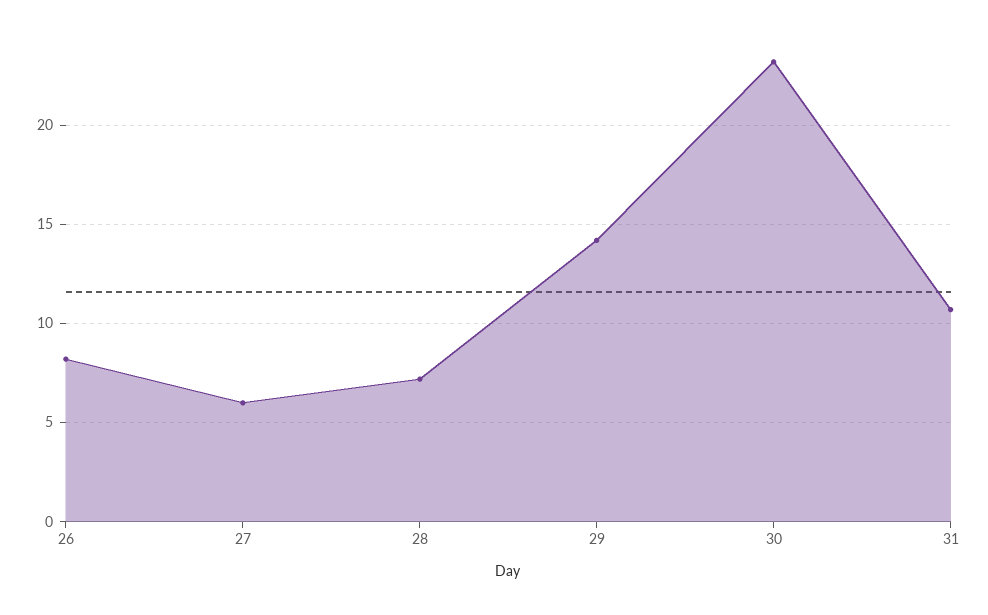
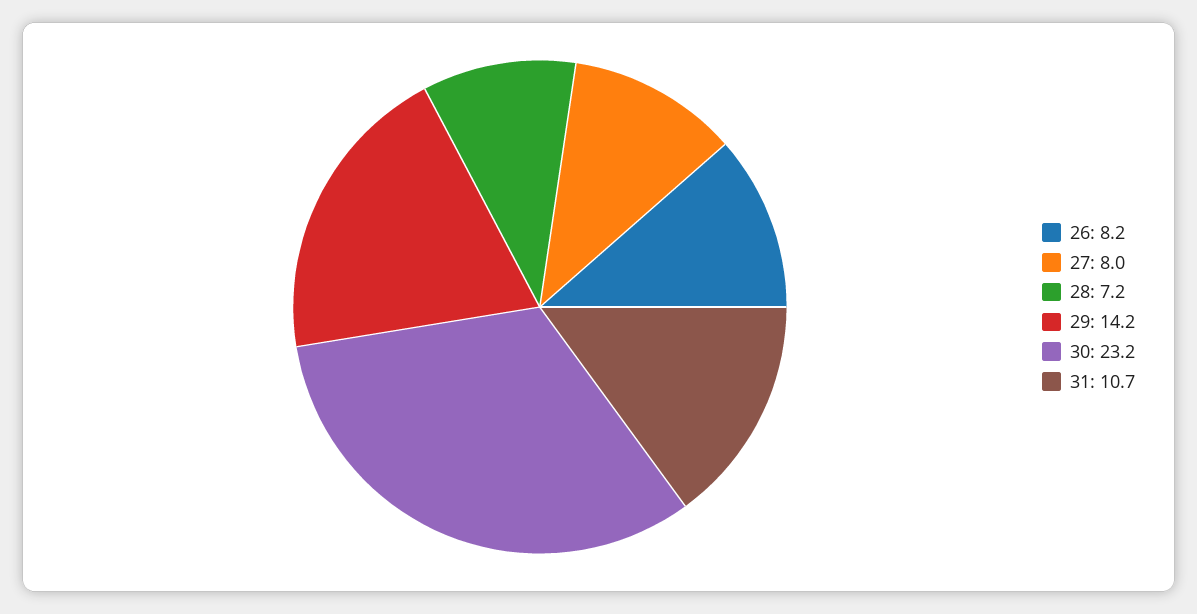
  {
    "26": 8.2,
-   "27": 6,
+   "27": 8,
    "28": 7.2,
    "29": 14.2,
    "30": 23.2,
    "31": 10.7
  }

